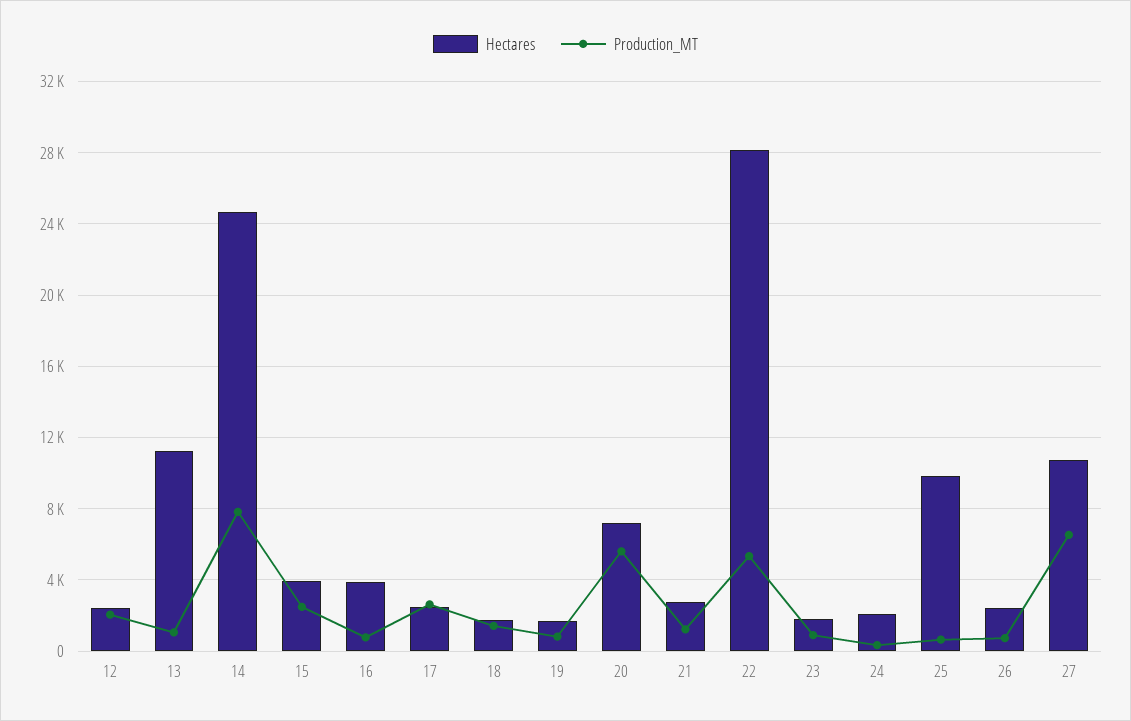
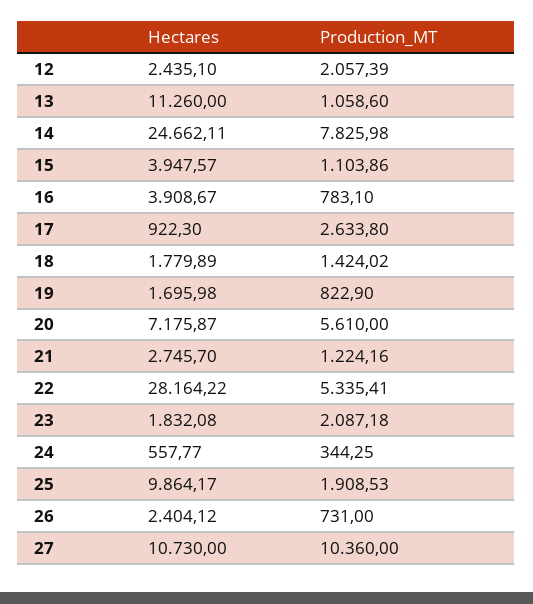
  {
    "Hectares": {
      "12": 2435.1,
      "13": 11260,
      "14": 24662.11,
      "15": 3947.57,
      "16": 3908.67,
-     "17": 2500,
+     "17": 922.3,
      "18": 1779.89,
      "19": 1695.98,
      "20": 7175.87,
      "21": 2745.7,
      "22": 28164.22,
      "23": 1832.08,
-     "24": 2000,
+     "24": 557.77,
      "25": 9864.17,
      "26": 2404.12,
      "27": 10730
    },
    "Production_MT": {
      "12": 2057.39,
      "13": 1058.6,
      "14": 7825.98,
-     "15": 2500,
+     "15": 1103.86,
      "16": 783.1,
      "17": 2633.8,
      "18": 1424.02,
      "19": 822.9,
      "20": 5610,
      "21": 1224.16,
      "22": 5335.41,
-     "23": 1000,
+     "23": 2087.18,
      "24": 344.25,
-     "25": 500,
+     "25": 1908.53,
      "26": 731,
-     "27": 6500
+     "27": 10360
    }
  }

